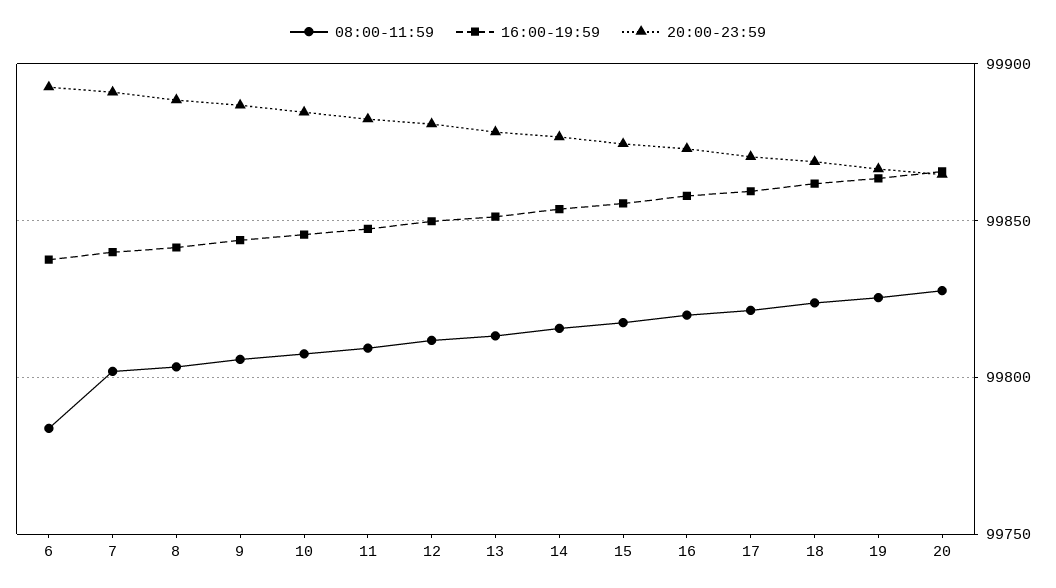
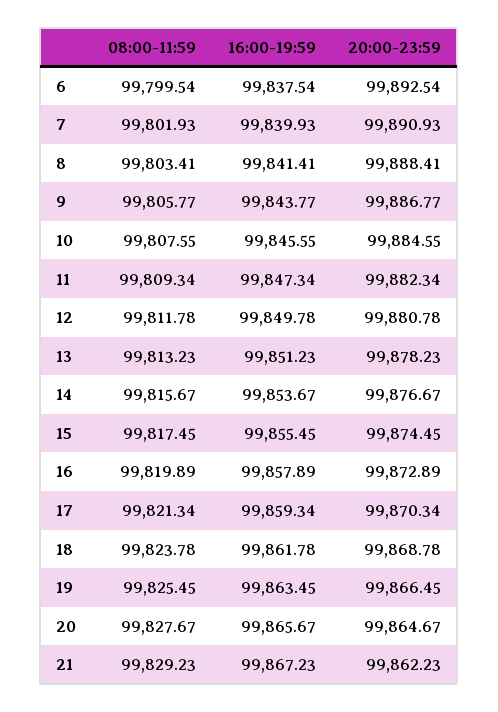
  {
    "08:00-11:59": {
-     "6": 99785,
+     "6": 99799.54,
      "7": 99801.93,
      "8": 99803.41,
      "9": 99805.77,
      "10": 99807.55,
      "11": 99809.34,
      "12": 99811.78,
      "13": 99813.23,
      "14": 99815.67,
      "15": 99817.45,
      "16": 99819.89,
      "17": 99821.34,
      "18": 99823.78,
      "19": 99825.45,
-     "20": 99827.67
+     "20": 99827.67,
+     "21": 99829.23
    },
    "16:00-19:59": {
      "6": 99837.54,
      "7": 99839.93,
      "8": 99841.41,
      "9": 99843.77,
      "10": 99845.55,
      "11": 99847.34,
      "12": 99849.78,
      "13": 99851.23,
      "14": 99853.67,
      "15": 99855.45,
      "16": 99857.89,
      "17": 99859.34,
      "18": 99861.78,
      "19": 99863.45,
-     "20": 99865.67
+     "20": 99865.67,
+     "21": 99867.23
    },
    "20:00-23:59": {
      "6": 99892.54,
      "7": 99890.93,
      "8": 99888.41,
      "9": 99886.77,
      "10": 99884.55,
      "11": 99882.34,
      "12": 99880.78,
      "13": 99878.23,
      "14": 99876.67,
      "15": 99874.45,
      "16": 99872.89,
      "17": 99870.34,
      "18": 99868.78,
      "19": 99866.45,
-     "20": 99864.67
+     "20": 99864.67,
+     "21": 99862.23
    }
  }

